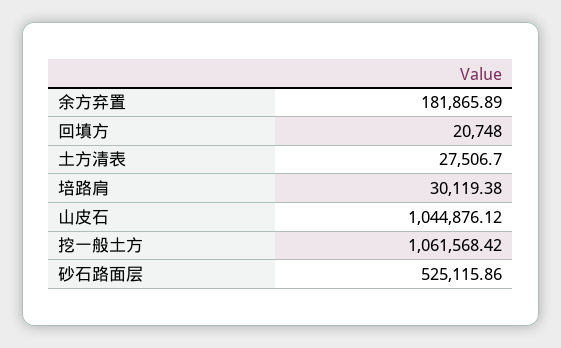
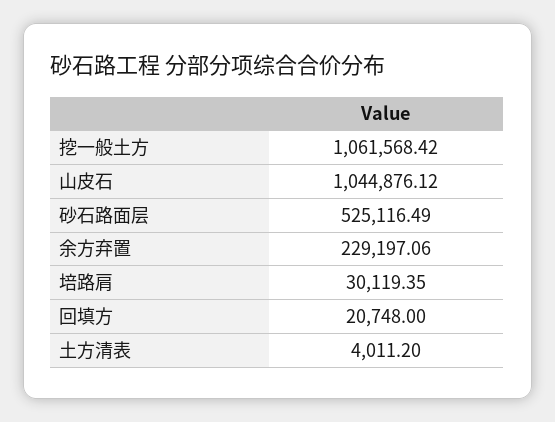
  {
-   "余方弃置": 181865.89,
+   "余方弃置": 229197.06,
    "回填方": 20748,
-   "土方清表": 27506.7,
+   "土方清表": 4011.2,
-   "培路肩": 30119.38,
+   "培路肩": 30119.35,
    "山皮石": 1044876.12,
    "挖一般土方": 1061568.42,
-   "砂石路面层": 525115.86
+   "砂石路面层": 525116.49
  }

